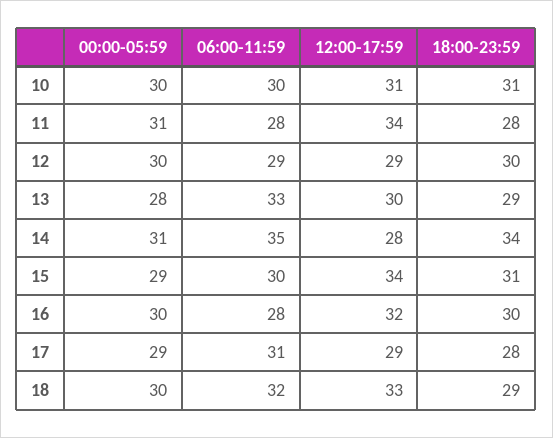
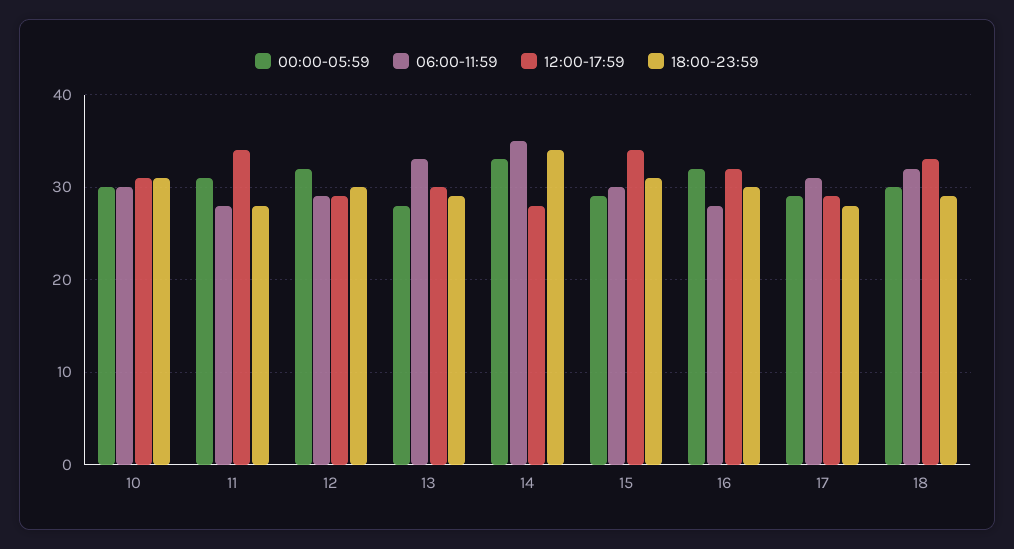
  {
    "00:00-05:59": {
      "10": 30,
      "11": 31,
-     "12": 30,
+     "12": 32,
      "13": 28,
-     "14": 31,
+     "14": 33,
      "15": 29,
-     "16": 30,
+     "16": 32,
      "17": 29,
      "18": 30
    },
    "06:00-11:59": {
      "10": 30,
      "11": 28,
      "12": 29,
      "13": 33,
      "14": 35,
      "15": 30,
      "16": 28,
      "17": 31,
      "18": 32
    },
    "12:00-17:59": {
      "10": 31,
      "11": 34,
      "12": 29,
      "13": 30,
      "14": 28,
      "15": 34,
      "16": 32,
      "17": 29,
      "18": 33
    },
    "18:00-23:59": {
      "10": 31,
      "11": 28,
      "12": 30,
      "13": 29,
      "14": 34,
      "15": 31,
      "16": 30,
      "17": 28,
      "18": 29
    }
  }

